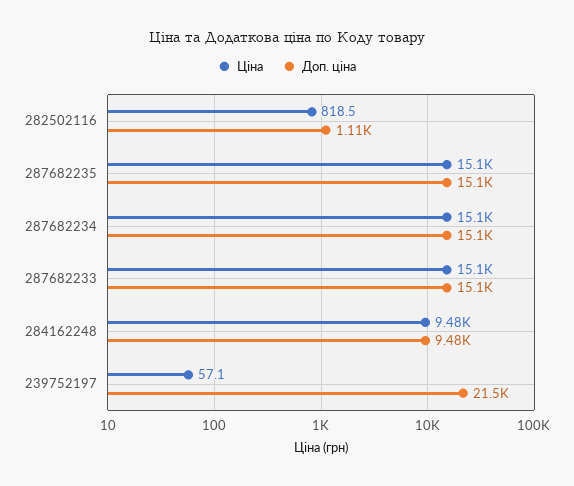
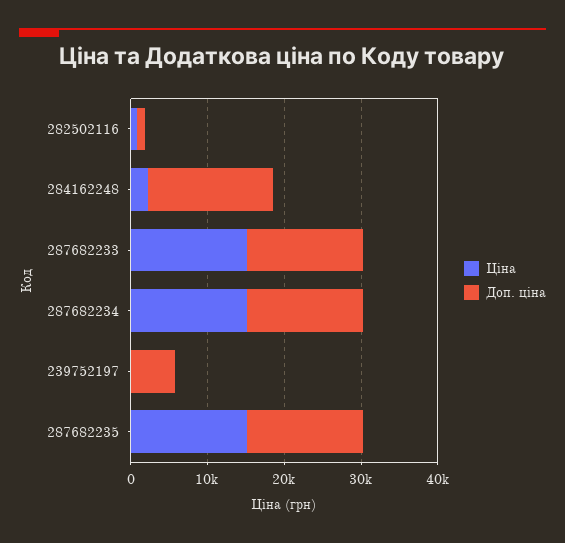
  {
    "Ціна": {
      "282502116": 818.5,
      "287682235": 15100,
      "287682234": 15100,
      "287682233": 15100,
-     "284162248": 9480,
+     "284162248": 2000,
      "239752197": 57.1
    },
    "Доп. ціна": {
      "282502116": 1110,
      "287682235": 15100,
      "287682234": 15100,
      "287682233": 15100,
-     "284162248": 9480,
+     "284162248": 16000,
-     "239752197": 21500
+     "239752197": 6000
    }
  }

